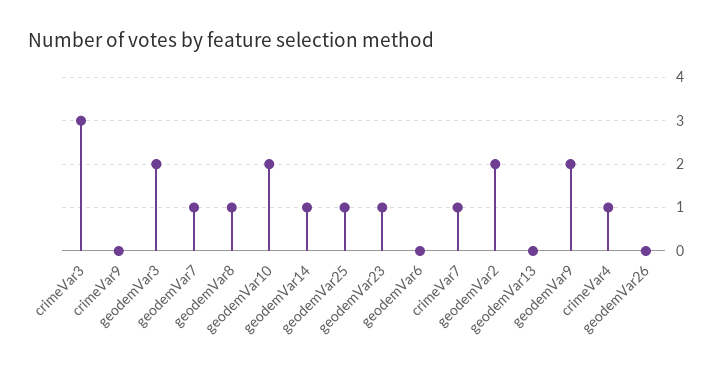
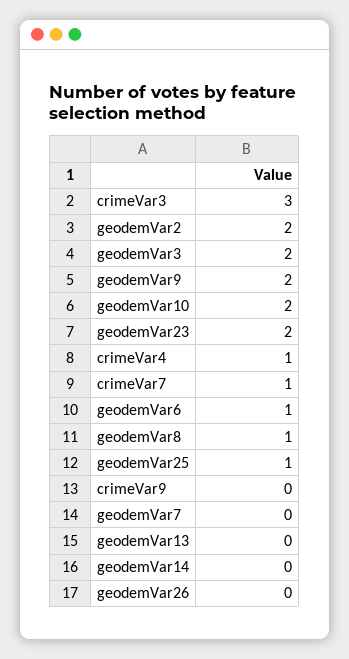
  {
    "crimeVar3": 3,
    "crimeVar9": 0,
    "geodemVar3": 2,
-   "geodemVar7": 1,
+   "geodemVar7": 0,
    "geodemVar8": 1,
    "geodemVar10": 2,
-   "geodemVar14": 1,
+   "geodemVar14": 0,
    "geodemVar25": 1,
-   "geodemVar23": 1,
+   "geodemVar23": 2,
-   "geodemVar6": 0,
+   "geodemVar6": 1,
    "crimeVar7": 1,
    "geodemVar2": 2,
    "geodemVar13": 0,
    "geodemVar9": 2,
    "crimeVar4": 1,
    "geodemVar26": 0
  }

